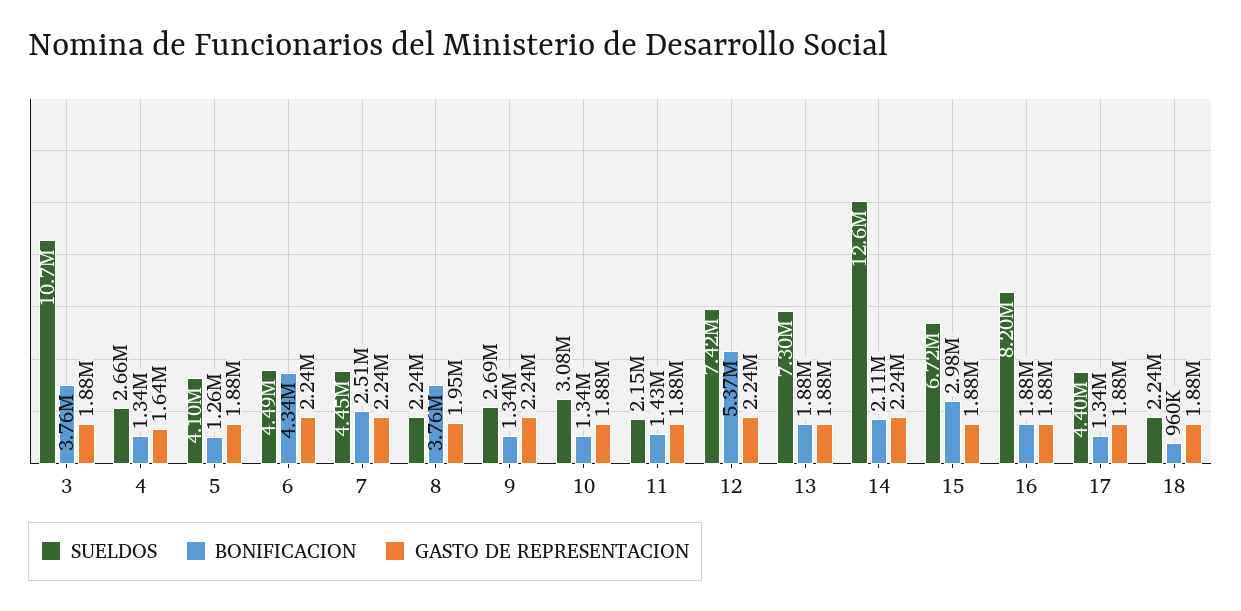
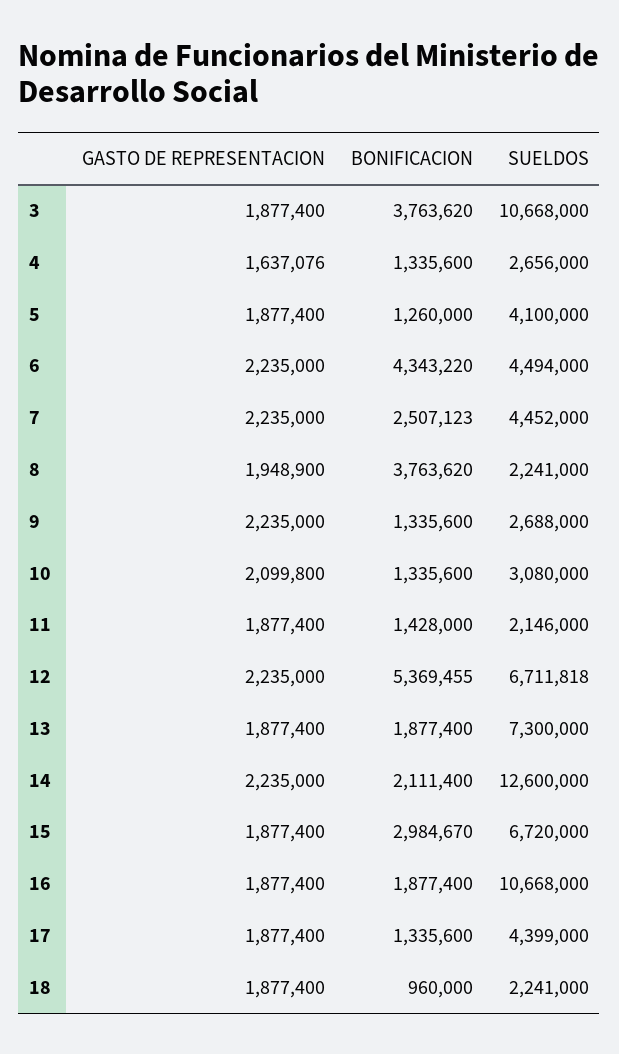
  {
    "SUELDOS": {
      "3": 10668000,
      "4": 2656000,
      "5": 4100000,
      "6": 4494000,
      "7": 4452000,
      "8": 2241000,
      "9": 2688000,
      "10": 3080000,
      "11": 2146000,
-     "12": 7420000,
+     "12": 6711818,
      "13": 7300000,
      "14": 12600000,
      "15": 6720000,
-     "16": 8200000,
+     "16": 10668000,
      "17": 4399000,
      "18": 2241000
    },
    "BONIFICACION": {
      "3": 3763620,
      "4": 1335600,
      "5": 1260000,
      "6": 4343220,
      "7": 2507123,
      "8": 3763620,
      "9": 1335600,
      "10": 1335600,
      "11": 1428000,
      "12": 5369455,
      "13": 1877400,
      "14": 2111400,
      "15": 2984670,
      "16": 1877400,
      "17": 1335600,
      "18": 960000
    },
    "GASTO DE REPRESENTACION": {
      "3": 1877400,
      "4": 1637076,
      "5": 1877400,
      "6": 2235000,
      "7": 2235000,
      "8": 1948900,
      "9": 2235000,
-     "10": 1880000,
+     "10": 2099800,
      "11": 1877400,
      "12": 2235000,
      "13": 1877400,
      "14": 2235000,
      "15": 1877400,
      "16": 1877400,
      "17": 1877400,
      "18": 1877400
    }
  }

